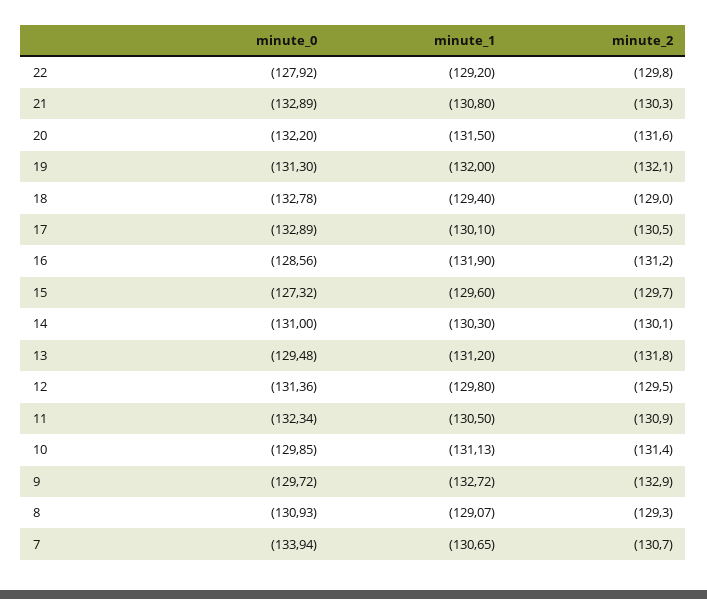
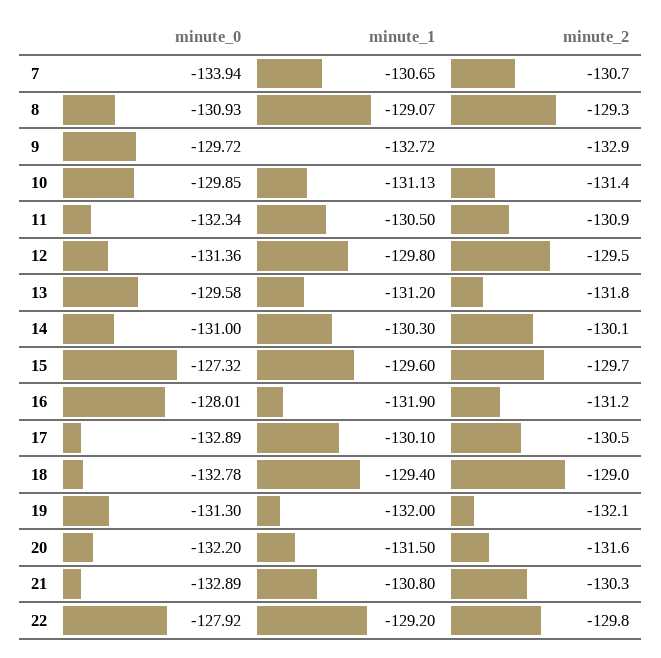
  {
    "minute_0": {
      "22": -127.92,
      "21": -132.89,
      "20": -132.2,
      "19": -131.3,
      "18": -132.78,
      "17": -132.89,
-     "16": -128.56,
+     "16": -128.01,
      "15": -127.32,
      "14": -131,
-     "13": -129.48,
+     "13": -129.58,
      "12": -131.36,
      "11": -132.34,
      "10": -129.85,
      "9": -129.72,
      "8": -130.93,
      "7": -133.94
    },
    "minute_1": {
      "22": -129.2,
      "21": -130.8,
      "20": -131.5,
      "19": -132,
      "18": -129.4,
      "17": -130.1,
      "16": -131.9,
      "15": -129.6,
      "14": -130.3,
      "13": -131.2,
      "12": -129.8,
      "11": -130.5,
      "10": -131.13,
      "9": -132.72,
      "8": -129.07,
      "7": -130.65
    },
    "minute_2": {
      "22": -129.8,
      "21": -130.3,
      "20": -131.6,
      "19": -132.1,
      "18": -129,
      "17": -130.5,
      "16": -131.2,
      "15": -129.7,
      "14": -130.1,
      "13": -131.8,
      "12": -129.5,
      "11": -130.9,
      "10": -131.4,
      "9": -132.9,
      "8": -129.3,
      "7": -130.7
    }
  }

